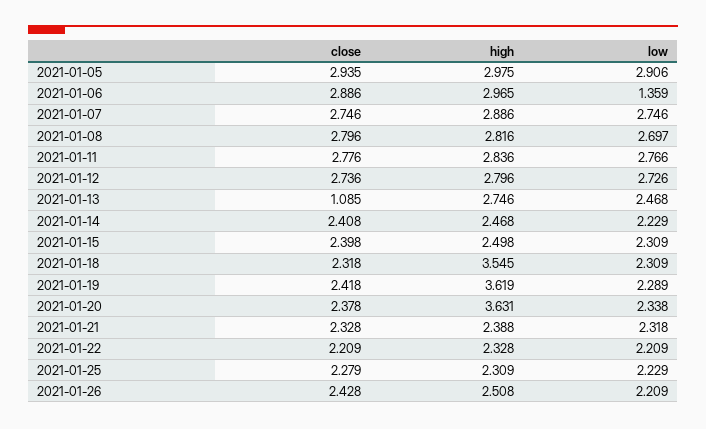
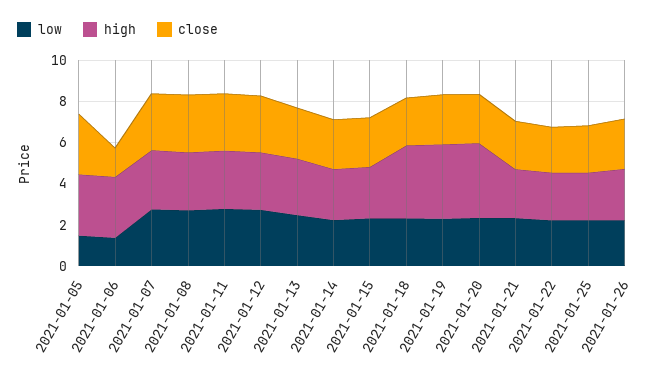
  {
    "close": {
      "2021-01-05": 2.935,
-     "2021-01-06": 2.886,
+     "2021-01-06": 1.5,
      "2021-01-07": 2.746,
      "2021-01-08": 2.796,
      "2021-01-11": 2.776,
      "2021-01-12": 2.736,
-     "2021-01-13": 1.085,
+     "2021-01-13": 2.5,
      "2021-01-14": 2.408,
      "2021-01-15": 2.398,
      "2021-01-18": 2.318,
      "2021-01-19": 2.418,
      "2021-01-20": 2.378,
      "2021-01-21": 2.328,
      "2021-01-22": 2.209,
      "2021-01-25": 2.279,
      "2021-01-26": 2.428
    },
    "high": {
      "2021-01-05": 2.975,
      "2021-01-06": 2.965,
      "2021-01-07": 2.886,
      "2021-01-08": 2.816,
      "2021-01-11": 2.836,
      "2021-01-12": 2.796,
      "2021-01-13": 2.746,
      "2021-01-14": 2.468,
      "2021-01-15": 2.498,
      "2021-01-18": 3.545,
      "2021-01-19": 3.619,
      "2021-01-20": 3.631,
      "2021-01-21": 2.388,
      "2021-01-22": 2.328,
      "2021-01-25": 2.309,
      "2021-01-26": 2.508
    },
    "low": {
-     "2021-01-05": 2.906,
+     "2021-01-05": 1.5,
      "2021-01-06": 1.359,
      "2021-01-07": 2.746,
      "2021-01-08": 2.697,
      "2021-01-11": 2.766,
      "2021-01-12": 2.726,
      "2021-01-13": 2.468,
      "2021-01-14": 2.229,
      "2021-01-15": 2.309,
      "2021-01-18": 2.309,
      "2021-01-19": 2.289,
      "2021-01-20": 2.338,
      "2021-01-21": 2.318,
      "2021-01-22": 2.209,
      "2021-01-25": 2.229,
      "2021-01-26": 2.209
    }
  }

